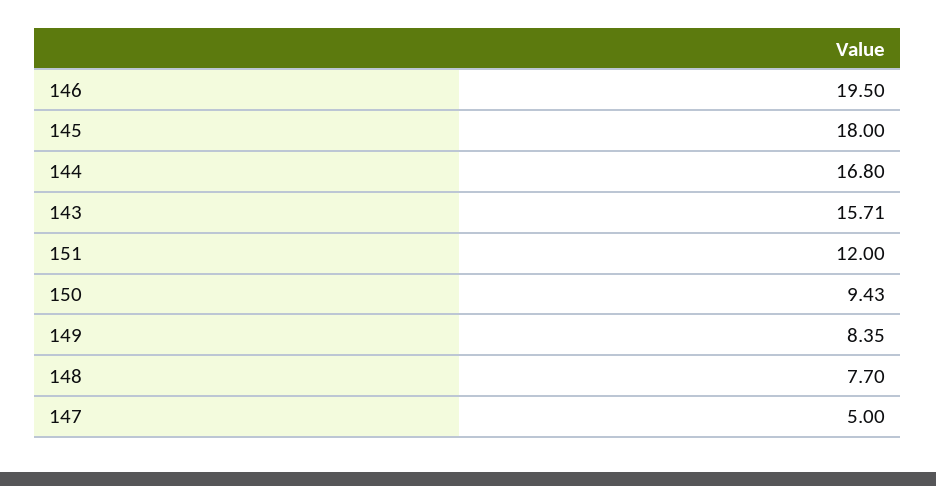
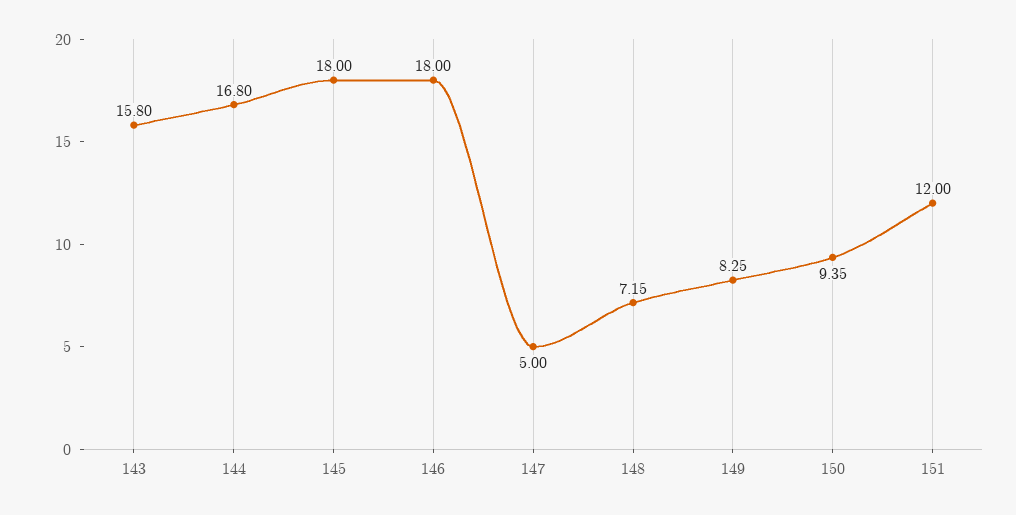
  {
-   "146": 19.5,
+   "146": 18,
    "145": 18,
    "144": 16.8,
-   "143": 15.71,
+   "143": 15.8,
    "151": 12,
-   "150": 9.43,
+   "150": 9.35,
-   "149": 8.35,
+   "149": 8.25,
-   "148": 7.7,
+   "148": 7.15,
    "147": 5
  }

